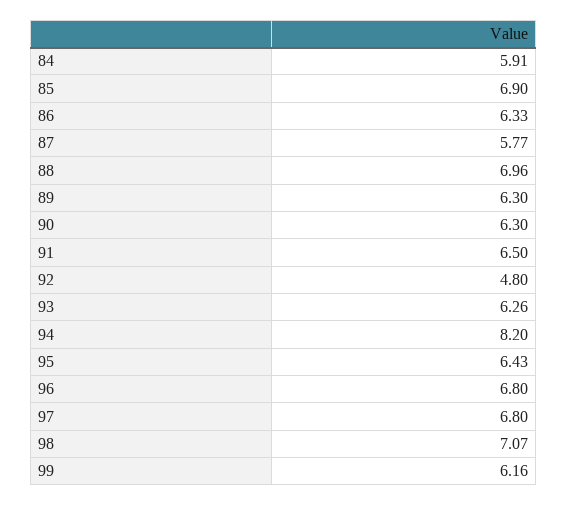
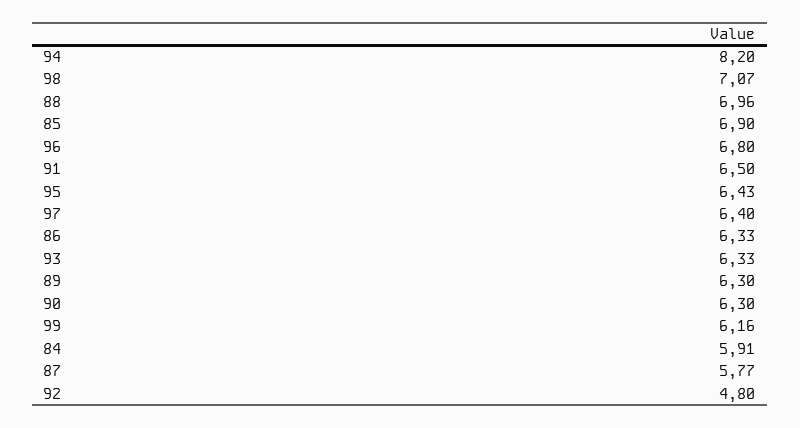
  {
    "84": 5.91,
    "85": 6.9,
    "86": 6.33,
    "87": 5.77,
    "88": 6.96,
    "89": 6.3,
    "90": 6.3,
    "91": 6.5,
    "92": 4.8,
-   "93": 6.26,
+   "93": 6.33,
    "94": 8.2,
    "95": 6.43,
    "96": 6.8,
-   "97": 6.8,
+   "97": 6.4,
    "98": 7.07,
    "99": 6.16
  }

